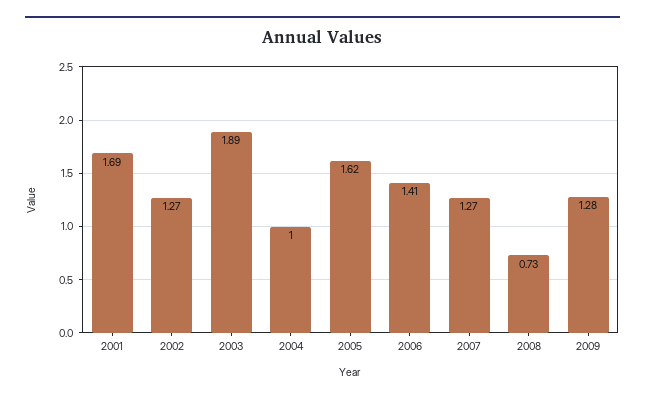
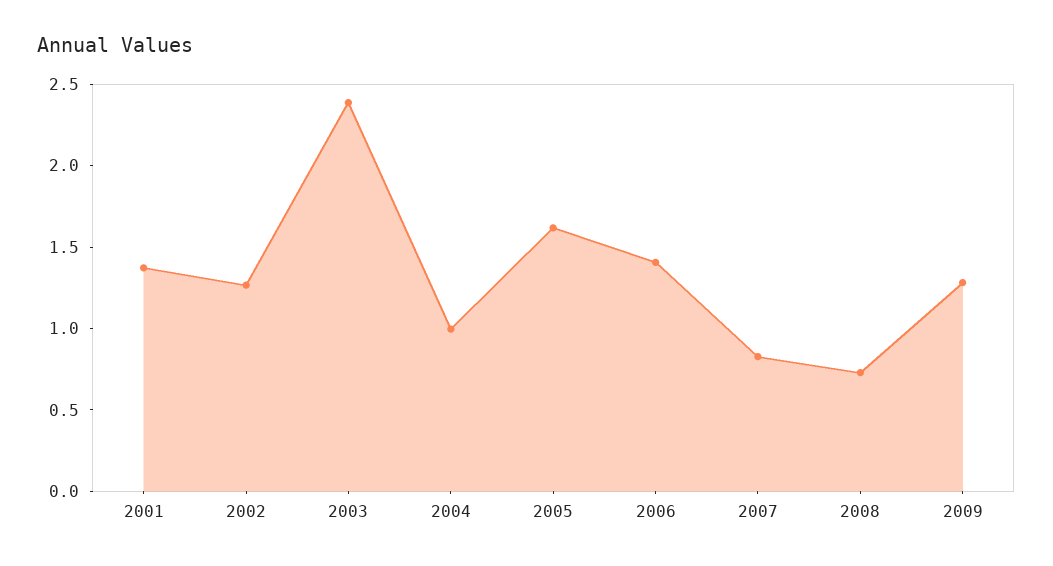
  {
-   "2001": 1.69,
+   "2001": 1.4,
    "2002": 1.27,
-   "2003": 1.89,
+   "2003": 2.4,
    "2004": 1,
    "2005": 1.62,
    "2006": 1.41,
-   "2007": 1.27,
+   "2007": 0.8,
    "2008": 0.73,
    "2009": 1.28
  }

